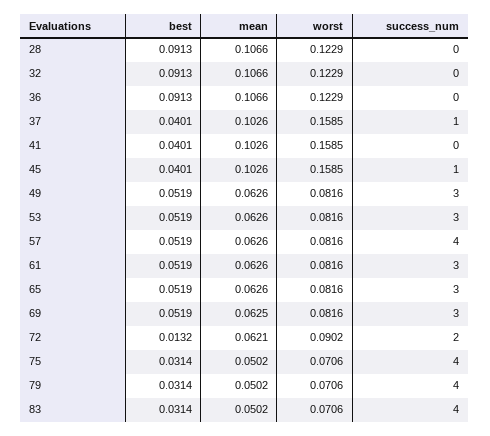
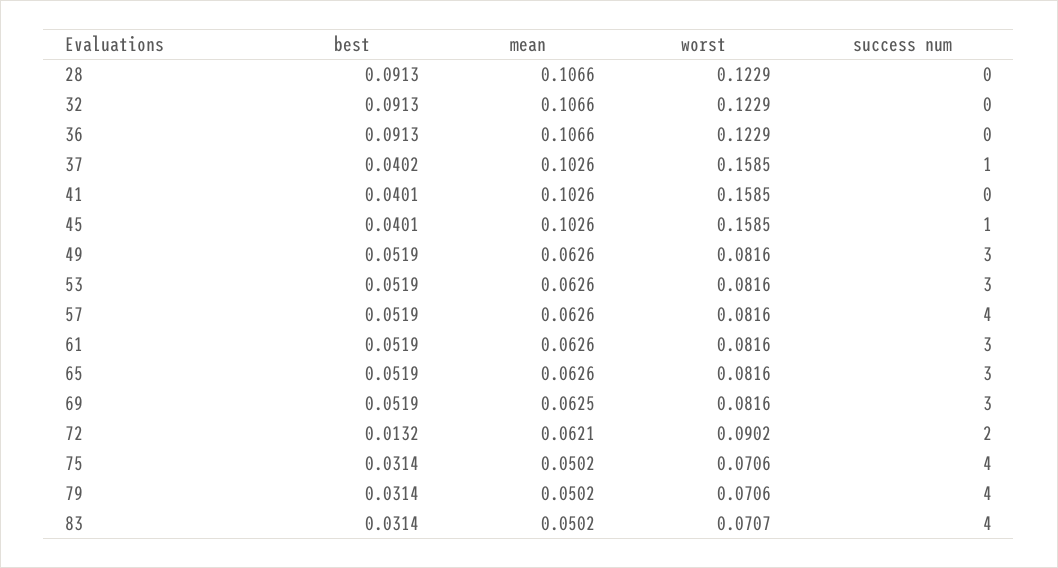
  {
    "best": {
      "28": 0.0913,
      "32": 0.0913,
      "36": 0.0913,
-     "37": 0.0401,
+     "37": 0.0402,
      "41": 0.0401,
      "45": 0.0401,
      "49": 0.0519,
      "53": 0.0519,
      "57": 0.0519,
      "61": 0.0519,
      "65": 0.0519,
      "69": 0.0519,
      "72": 0.0132,
      "75": 0.0314,
      "79": 0.0314,
      "83": 0.0314
    },
    "mean": {
      "28": 0.1066,
      "32": 0.1066,
      "36": 0.1066,
      "37": 0.1026,
      "41": 0.1026,
      "45": 0.1026,
      "49": 0.0626,
      "53": 0.0626,
      "57": 0.0626,
      "61": 0.0626,
      "65": 0.0626,
      "69": 0.0625,
      "72": 0.0621,
      "75": 0.0502,
      "79": 0.0502,
      "83": 0.0502
    },
    "worst": {
      "28": 0.1229,
      "32": 0.1229,
      "36": 0.1229,
      "37": 0.1585,
      "41": 0.1585,
      "45": 0.1585,
      "49": 0.0816,
      "53": 0.0816,
      "57": 0.0816,
      "61": 0.0816,
      "65": 0.0816,
      "69": 0.0816,
      "72": 0.0902,
      "75": 0.0706,
      "79": 0.0706,
-     "83": 0.0706
+     "83": 0.0707
    },
    "success_num": {
      "28": 0,
      "32": 0,
      "36": 0,
      "37": 1,
      "41": 0,
      "45": 1,
      "49": 3,
      "53": 3,
      "57": 4,
      "61": 3,
      "65": 3,
      "69": 3,
      "72": 2,
      "75": 4,
      "79": 4,
      "83": 4
    }
  }

